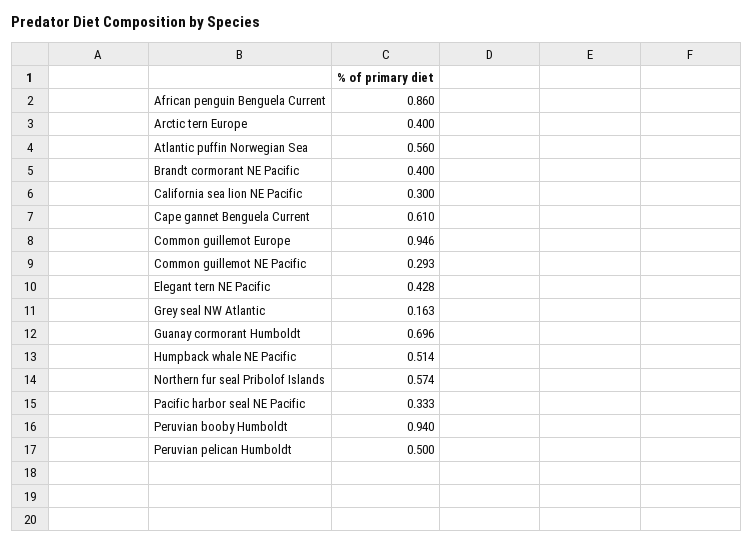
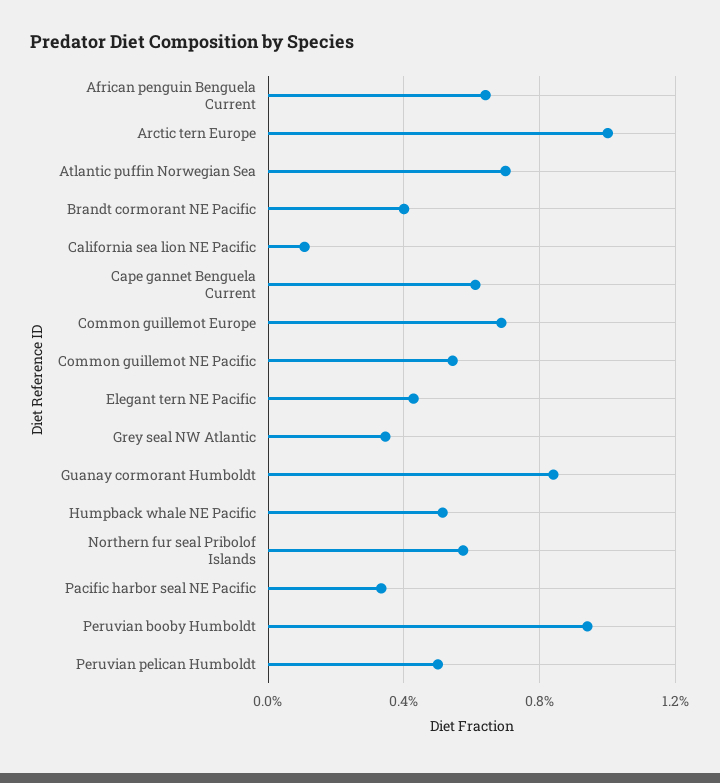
  {
-   "African penguin Benguela Current": 0.86,
+   "African penguin Benguela Current": 0.65,
-   "Arctic tern Europe": 0.4,
+   "Arctic tern Europe": 1,
-   "Atlantic puffin Norwegian Sea": 0.56,
+   "Atlantic puffin Norwegian Sea": 0.7,
    "Brandt cormorant NE Pacific": 0.4,
-   "California sea lion NE Pacific": 0.3,
+   "California sea lion NE Pacific": 0.1,
    "Cape gannet Benguela Current": 0.61,
-   "Common guillemot Europe": 0.946,
+   "Common guillemot Europe": 0.7,
-   "Common guillemot NE Pacific": 0.293,
+   "Common guillemot NE Pacific": 0.55,
    "Elegant tern NE Pacific": 0.428,
-   "Grey seal NW Atlantic": 0.163,
+   "Grey seal NW Atlantic": 0.35,
-   "Guanay cormorant Humboldt": 0.696,
+   "Guanay cormorant Humboldt": 0.85,
    "Humpback whale NE Pacific": 0.514,
    "Northern fur seal Pribolof Islands": 0.574,
    "Pacific harbor seal NE Pacific": 0.333,
    "Peruvian booby Humboldt": 0.94,
    "Peruvian pelican Humboldt": 0.5
  }

